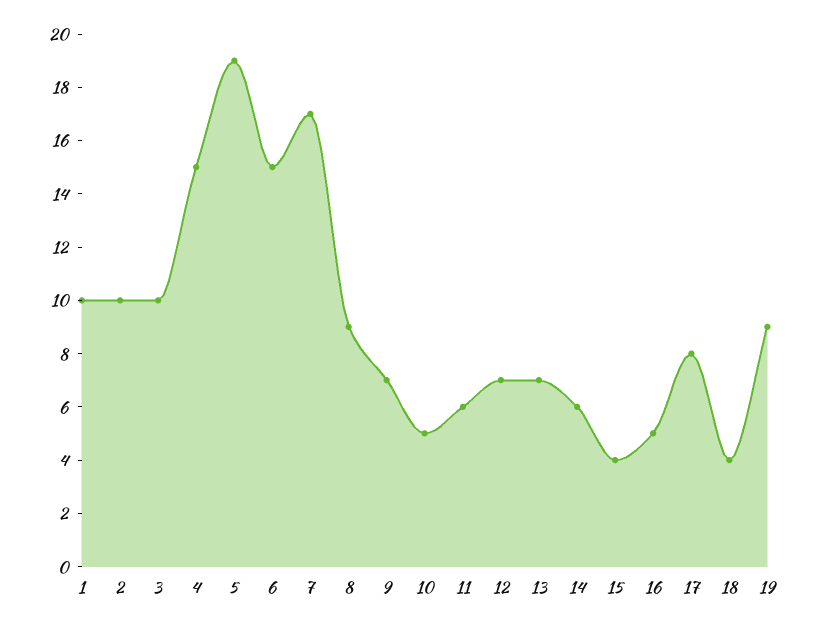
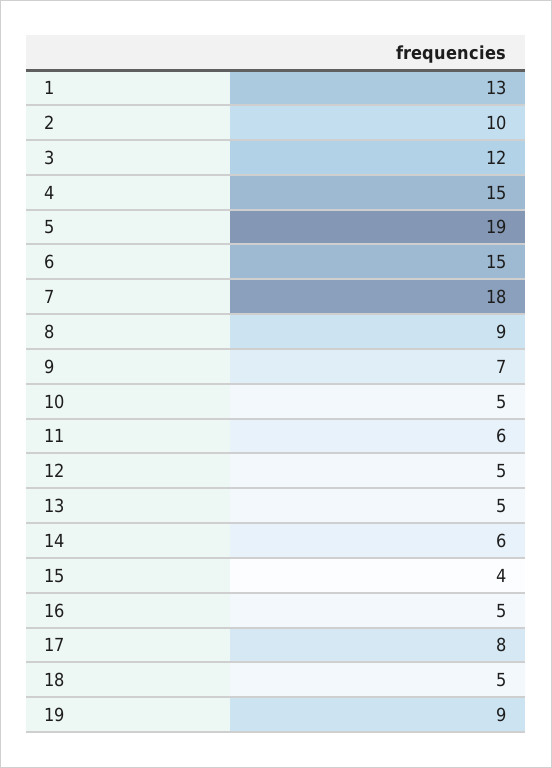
  {
-   "1": 10,
+   "1": 13,
    "2": 10,
-   "3": 10,
+   "3": 12,
    "4": 15,
    "5": 19,
    "6": 15,
-   "7": 17,
+   "7": 18,
    "8": 9,
    "9": 7,
    "10": 5,
    "11": 6,
-   "12": 7,
+   "12": 5,
-   "13": 7,
+   "13": 5,
    "14": 6,
    "15": 4,
    "16": 5,
    "17": 8,
-   "18": 4,
+   "18": 5,
    "19": 9
  }

